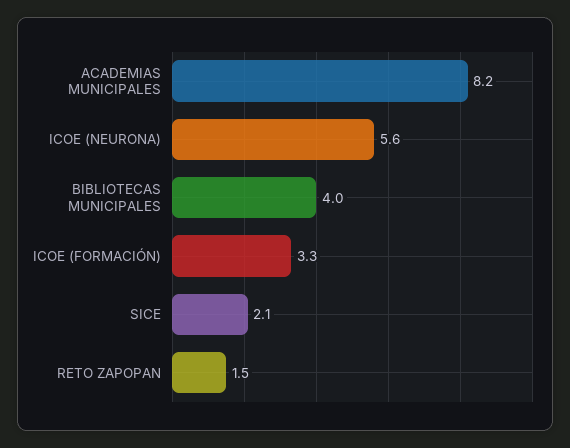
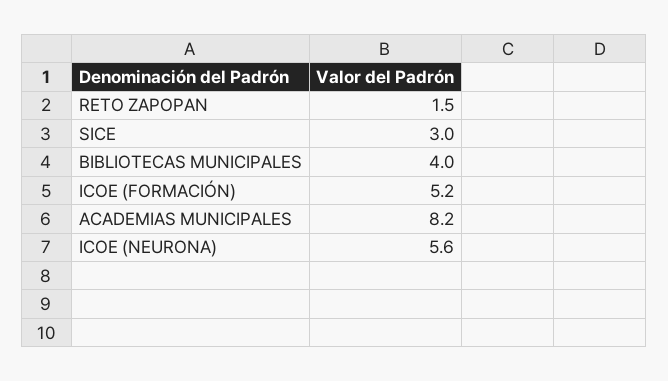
  {
    "ACADEMIAS MUNICIPALES": 8.2,
    "ICOE (NEURONA)": 5.6,
    "BIBLIOTECAS MUNICIPALES": 4,
-   "ICOE (FORMACIÓN)": 3.3,
+   "ICOE (FORMACIÓN)": 5.2,
-   "SICE": 2.1,
+   "SICE": 3,
    "RETO ZAPOPAN": 1.5
  }

